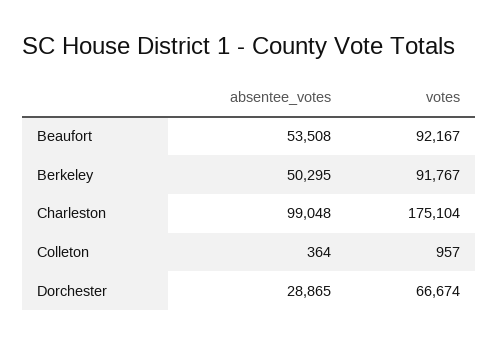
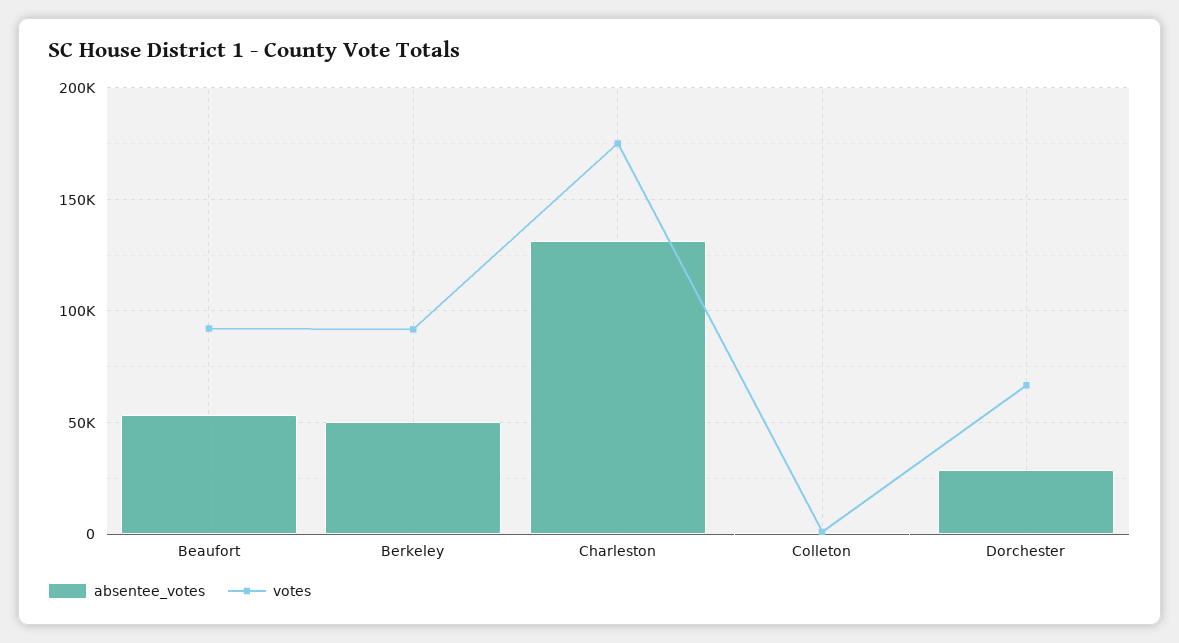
  {
    "absentee_votes": {
      "Beaufort": 53508,
      "Berkeley": 50295,
-     "Charleston": 99048,
+     "Charleston": 130000,
      "Colleton": 364,
      "Dorchester": 28865
    },
    "votes": {
      "Beaufort": 92167,
      "Berkeley": 91767,
      "Charleston": 175104,
      "Colleton": 957,
      "Dorchester": 66674
    }
  }

